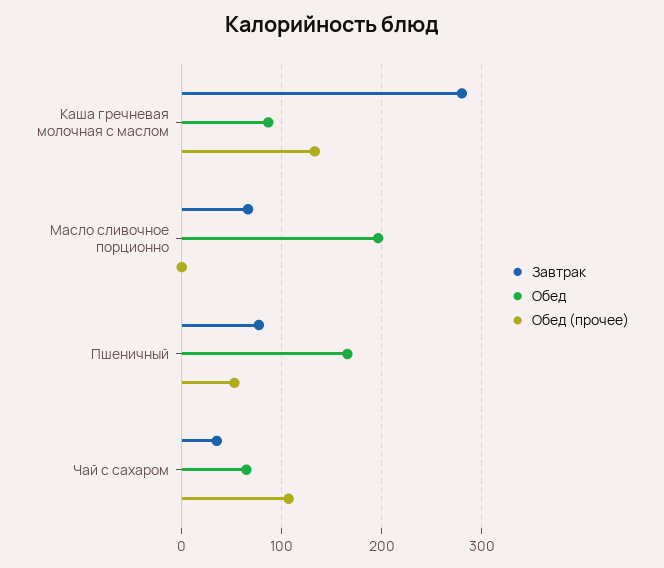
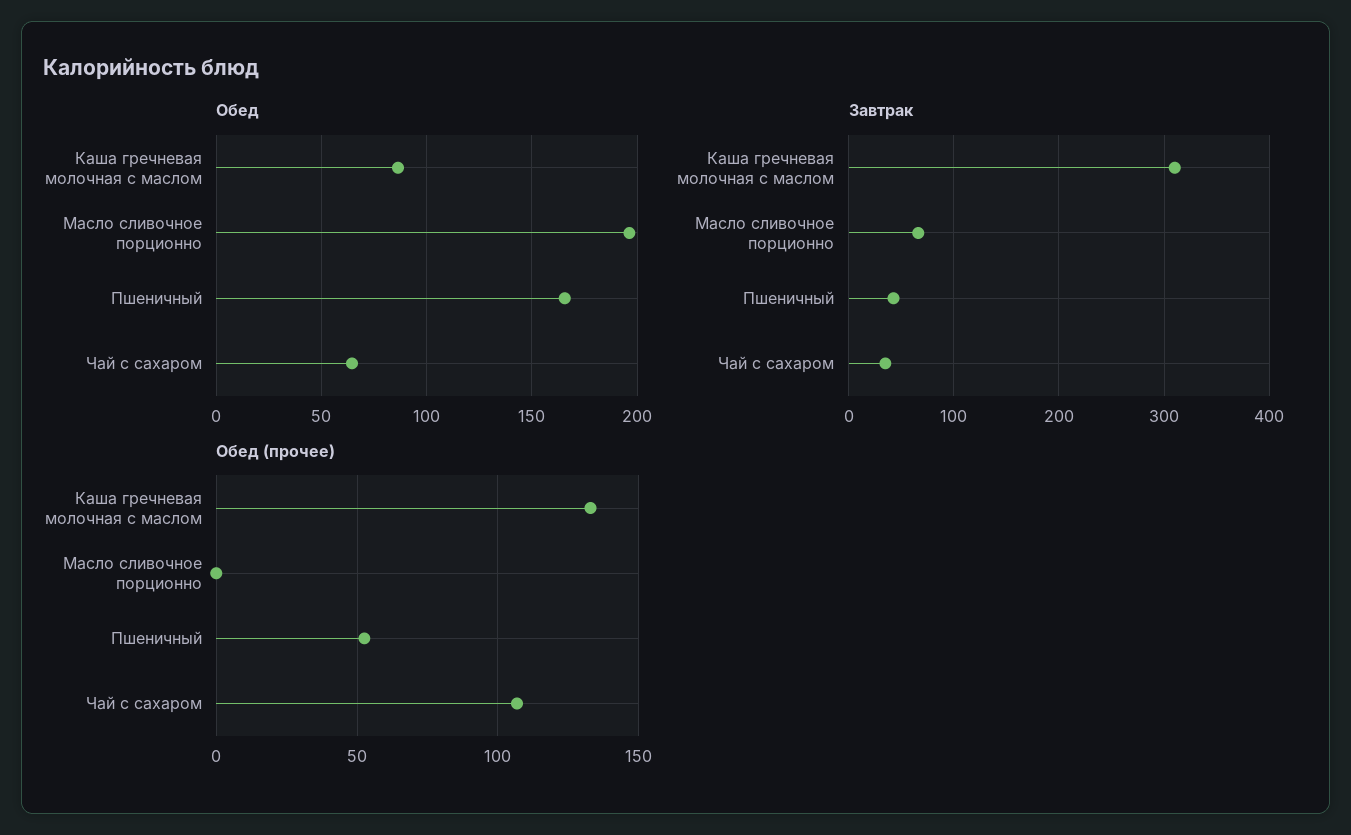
  {
    "Завтрак": {
-     "Каша гречневая молочная с маслом": 280,
+     "Каша гречневая молочная с маслом": 310,
      "Масло сливочное порционно": 70,
-     "Пшеничный": 80,
+     "Пшеничный": 40,
      "Чай с сахаром": 40
    },
    "Обед": {
      "Каша гречневая молочная с маслом": 85,
      "Масло сливочное порционно": 195,
      "Пшеничный": 165,
      "Чай с сахаром": 65
    },
    "Обед (прочее)": {
      "Каша гречневая молочная с маслом": 135,
      "Масло сливочное порционно": 0,
      "Пшеничный": 55,
      "Чай с сахаром": 105
    }
  }

